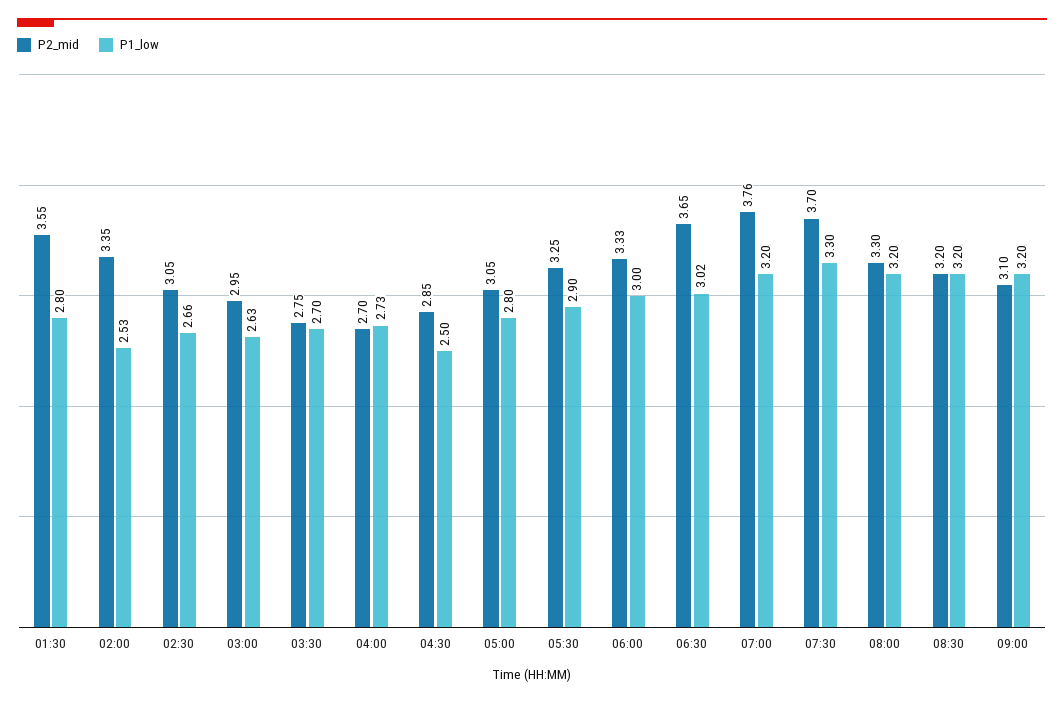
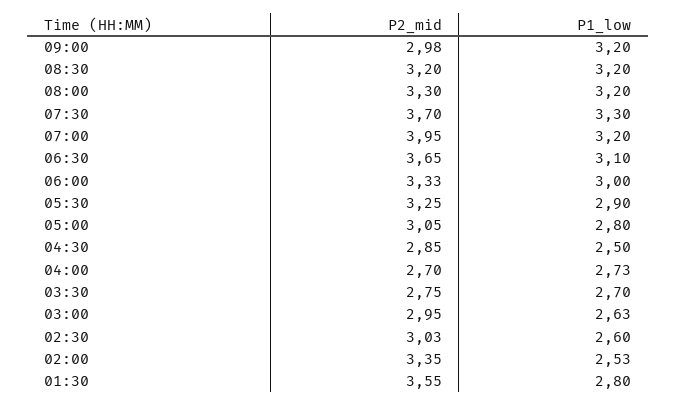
  {
    "P2_mid": {
      "01:30": 3.55,
      "02:00": 3.35,
-     "02:30": 3.05,
+     "02:30": 3.03,
      "03:00": 2.95,
      "03:30": 2.75,
      "04:00": 2.7,
      "04:30": 2.85,
      "05:00": 3.05,
      "05:30": 3.25,
      "06:00": 3.33,
      "06:30": 3.65,
-     "07:00": 3.76,
+     "07:00": 3.95,
      "07:30": 3.7,
      "08:00": 3.3,
      "08:30": 3.2,
-     "09:00": 3.1
+     "09:00": 2.98
    },
    "P1_low": {
      "01:30": 2.8,
      "02:00": 2.53,
-     "02:30": 2.66,
+     "02:30": 2.6,
      "03:00": 2.63,
      "03:30": 2.7,
      "04:00": 2.73,
      "04:30": 2.5,
      "05:00": 2.8,
      "05:30": 2.9,
      "06:00": 3,
-     "06:30": 3.02,
+     "06:30": 3.1,
      "07:00": 3.2,
      "07:30": 3.3,
      "08:00": 3.2,
      "08:30": 3.2,
      "09:00": 3.2
    }
  }

